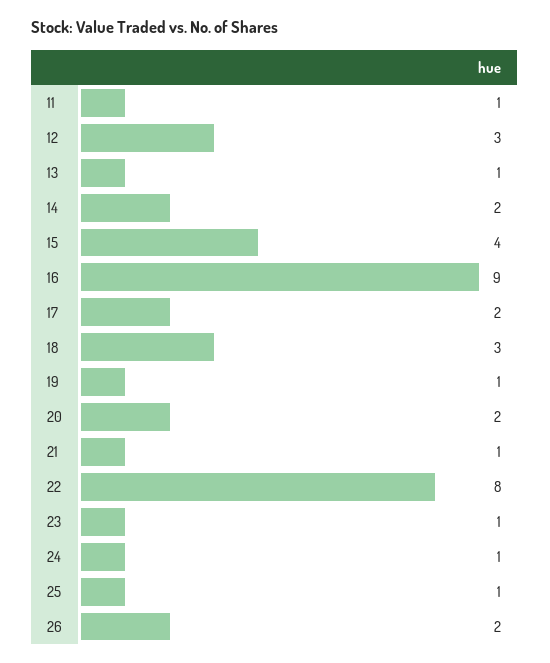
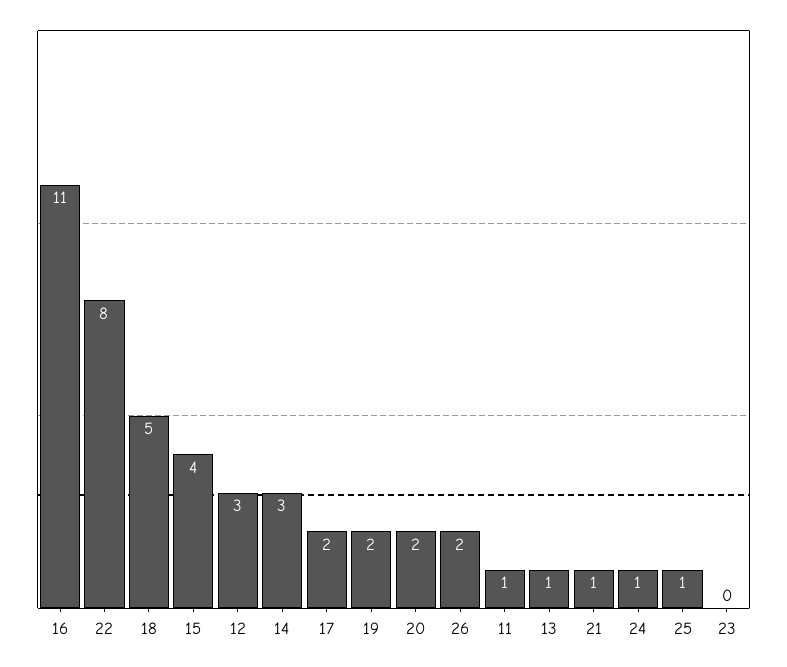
  {
    "11": 1,
    "12": 3,
    "13": 1,
-   "14": 2,
+   "14": 3,
    "15": 4,
-   "16": 9,
+   "16": 11,
    "17": 2,
-   "18": 3,
+   "18": 5,
-   "19": 1,
+   "19": 2,
    "20": 2,
    "21": 1,
    "22": 8,
-   "23": 1,
+   "23": 0,
    "24": 1,
    "25": 1,
    "26": 2
  }

